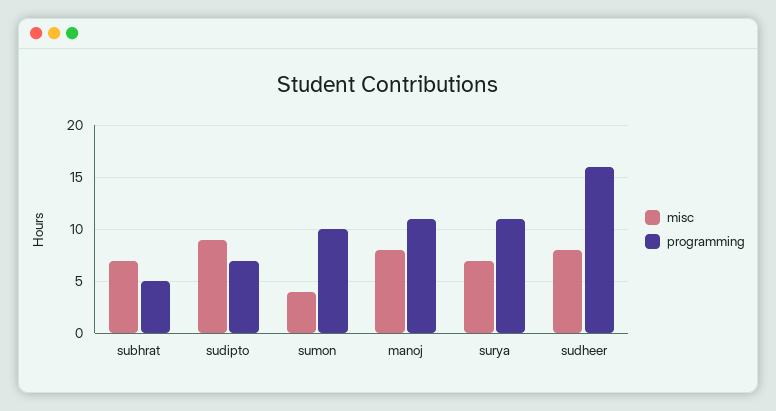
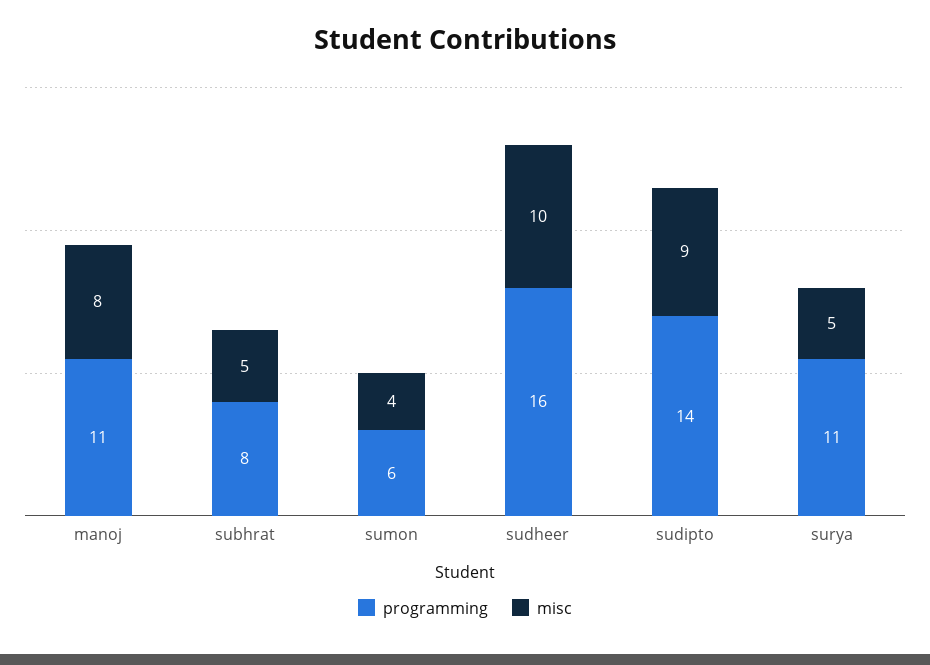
  {
    "misc": {
-     "subhrat": 7,
+     "subhrat": 5,
      "sudipto": 9,
      "sumon": 4,
      "manoj": 8,
-     "surya": 7,
+     "surya": 5,
-     "sudheer": 8
+     "sudheer": 10
    },
    "programming": {
-     "subhrat": 5,
+     "subhrat": 8,
-     "sudipto": 7,
+     "sudipto": 14,
-     "sumon": 10,
+     "sumon": 6,
      "manoj": 11,
      "surya": 11,
      "sudheer": 16
    }
  }

